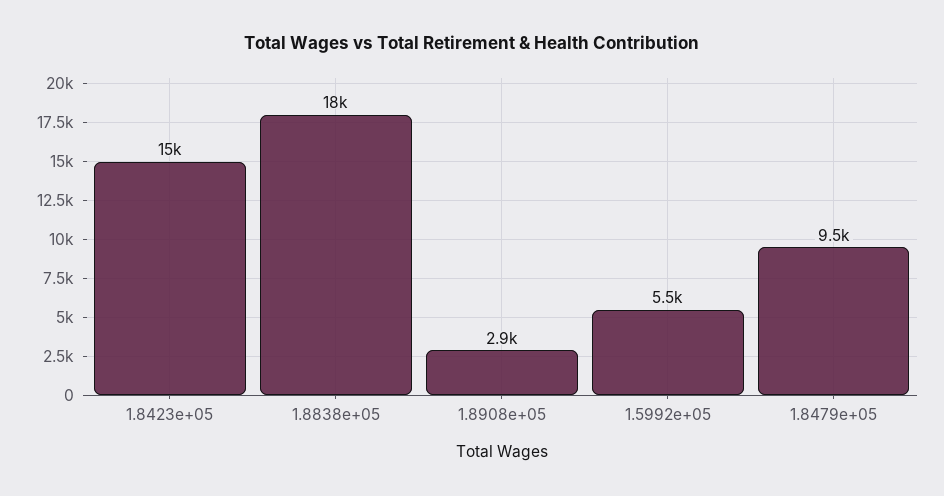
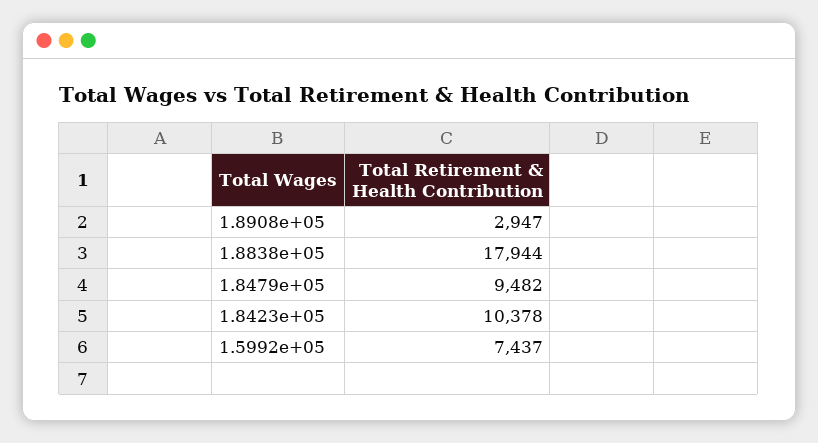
  {
-   "1.8423e+05": 15000,
+   "1.8423e+05": 10378,
    "1.8838e+05": 17944,
    "1.8908e+05": 2947,
-   "1.5992e+05": 5500,
+   "1.5992e+05": 7437,
    "1.8479e+05": 9482
  }

